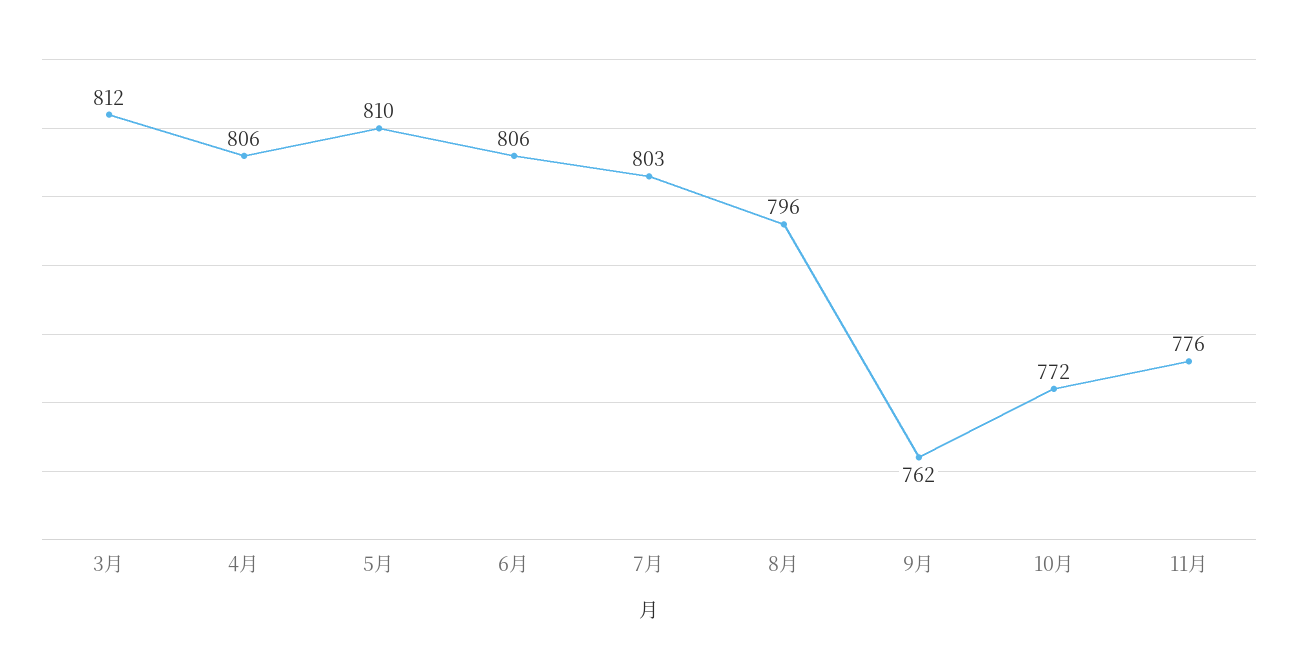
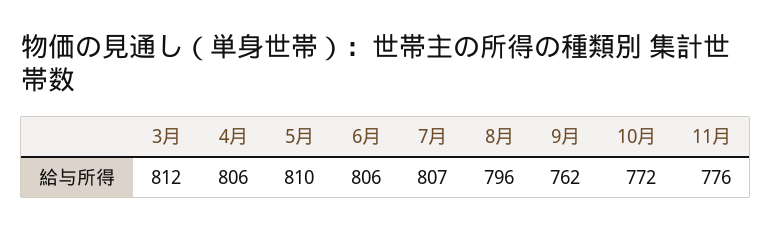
  {
    "3月": 812,
    "4月": 806,
    "5月": 810,
    "6月": 806,
-   "7月": 803,
+   "7月": 807,
    "8月": 796,
    "9月": 762,
    "10月": 772,
    "11月": 776
  }

